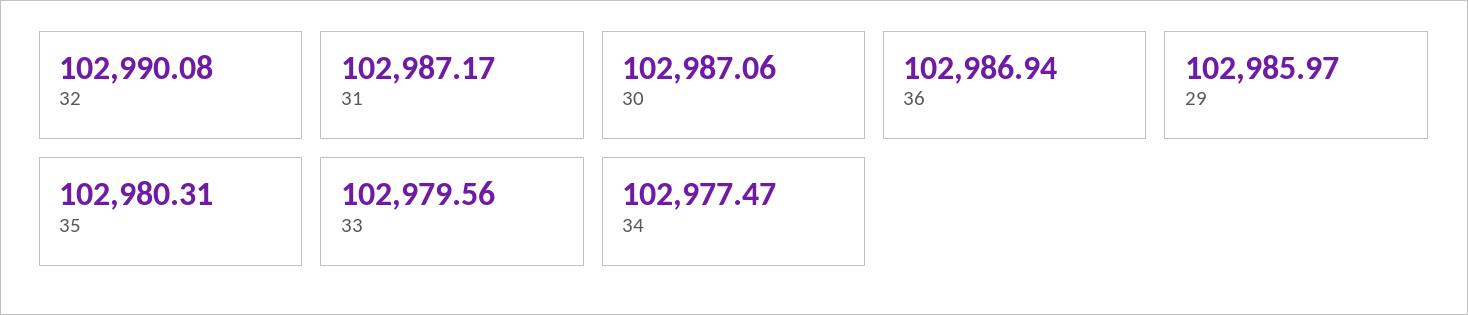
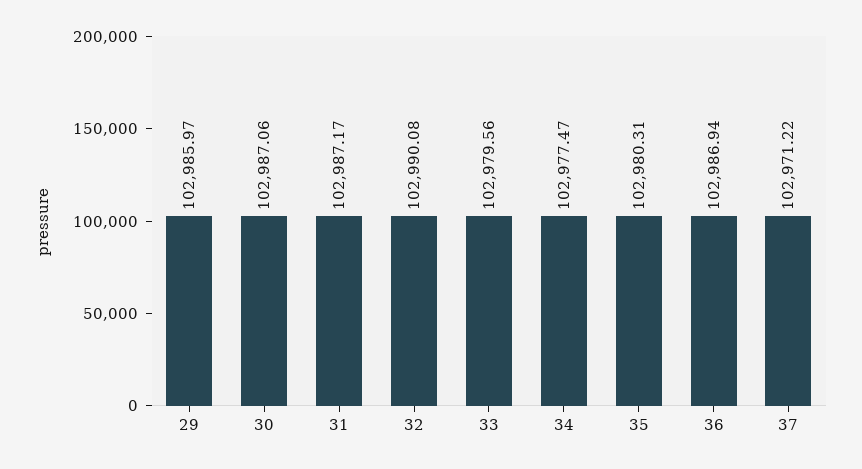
  {
    "32": 102990.08,
    "31": 102987.17,
    "30": 102987.06,
    "36": 102986.94,
    "29": 102985.97,
    "35": 102980.31,
    "33": 102979.56,
-   "34": 102977.47
+   "34": 102977.47,
+   "37": 102971.22
  }

